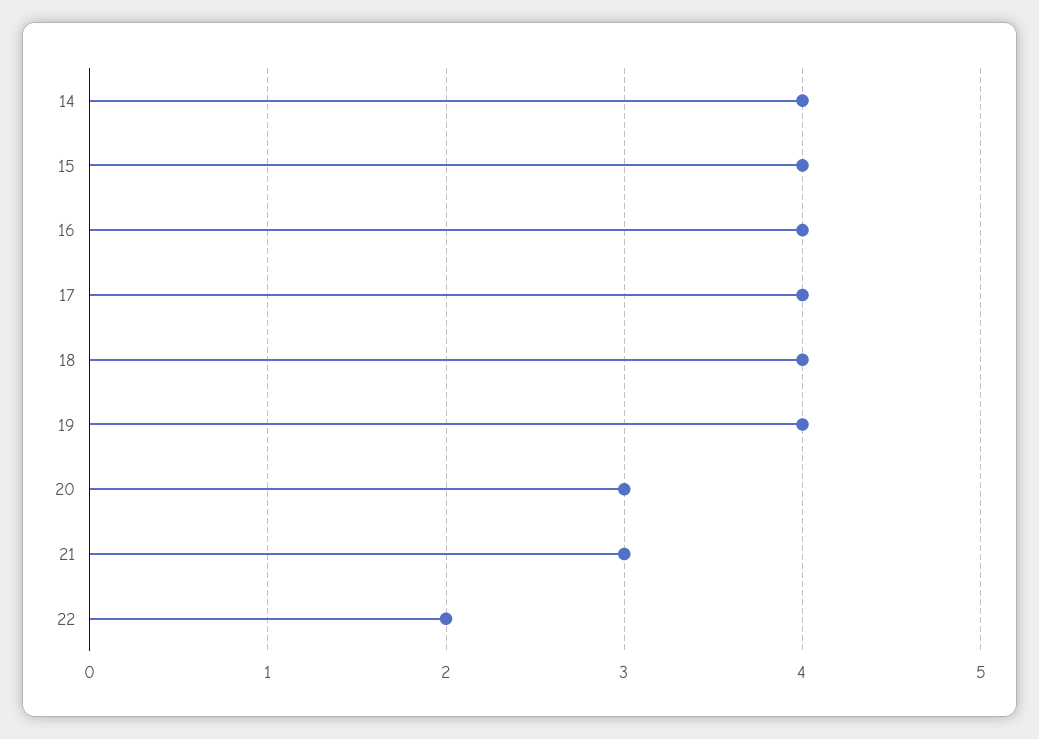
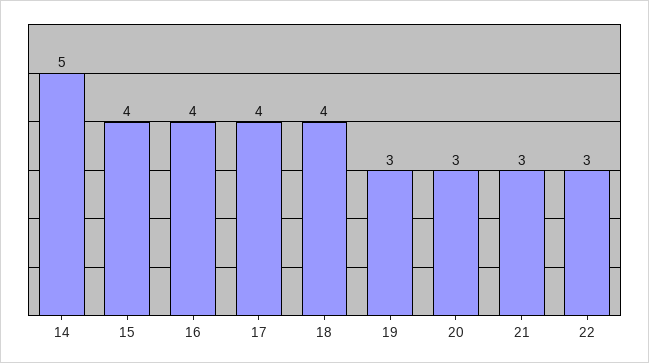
  {
-   "14": 4,
+   "14": 5,
    "15": 4,
    "16": 4,
    "17": 4,
    "18": 4,
-   "19": 4,
+   "19": 3,
    "20": 3,
    "21": 3,
-   "22": 2
+   "22": 3
  }

